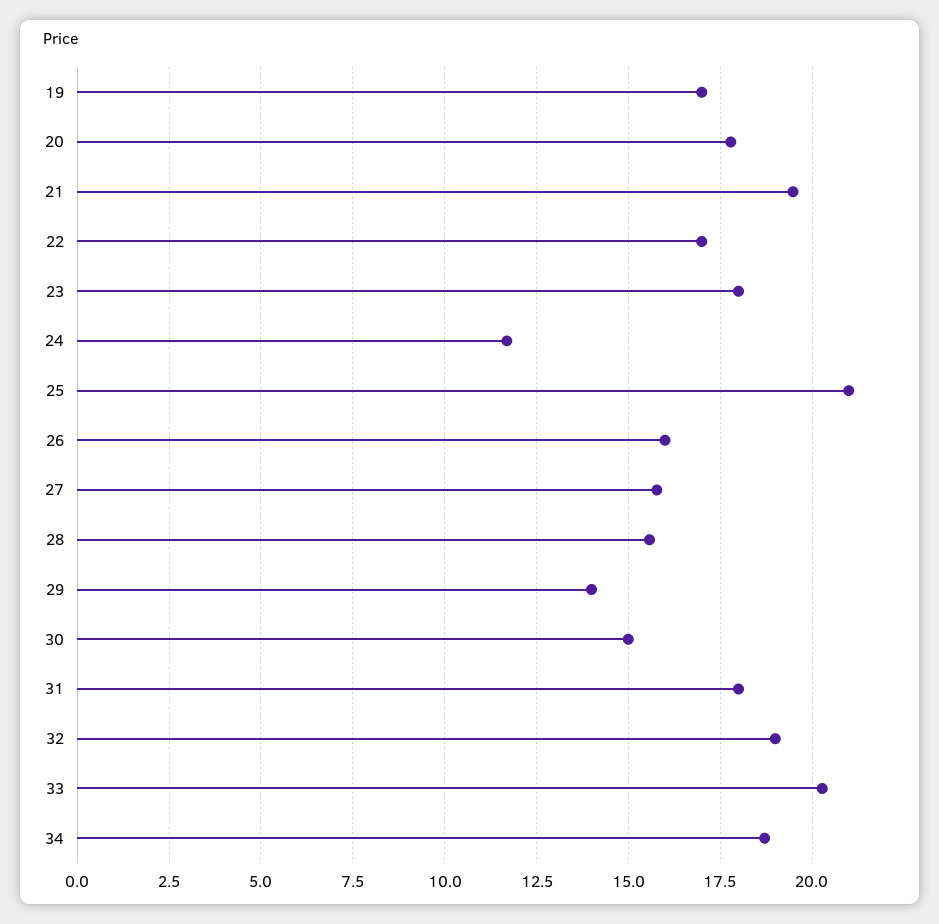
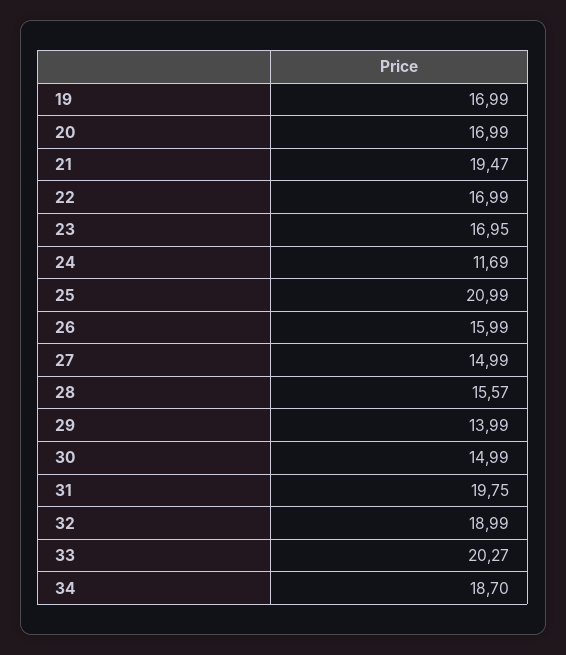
  {
    "19": 16.99,
-   "20": 17.75,
+   "20": 16.99,
    "21": 19.47,
    "22": 16.99,
-   "23": 18,
+   "23": 16.95,
    "24": 11.69,
    "25": 20.99,
    "26": 15.99,
-   "27": 15.75,
+   "27": 14.99,
    "28": 15.57,
    "29": 13.99,
    "30": 14.99,
-   "31": 18,
+   "31": 19.75,
    "32": 18.99,
    "33": 20.27,
    "34": 18.7
  }

